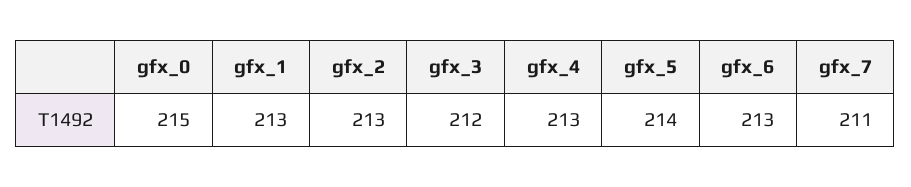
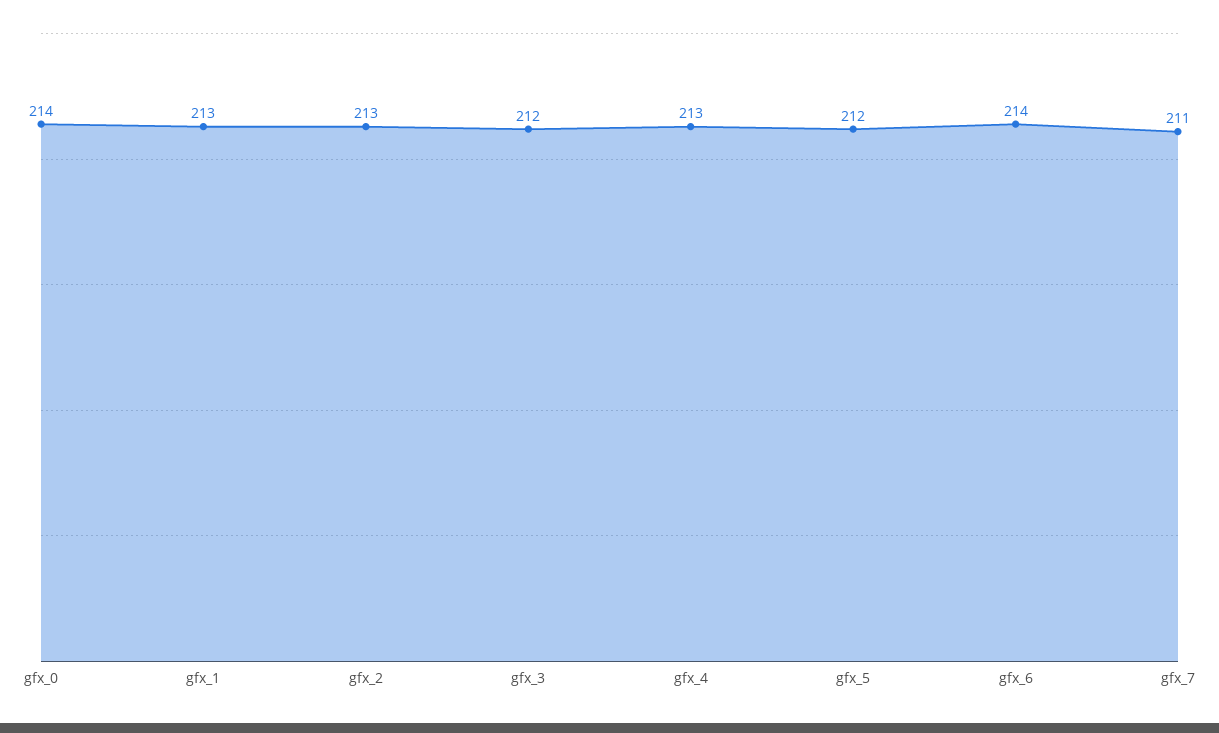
  {
-   "gfx_0": 215,
+   "gfx_0": 214,
    "gfx_1": 213,
    "gfx_2": 213,
    "gfx_3": 212,
    "gfx_4": 213,
-   "gfx_5": 214,
+   "gfx_5": 212,
-   "gfx_6": 213,
+   "gfx_6": 214,
    "gfx_7": 211
  }

